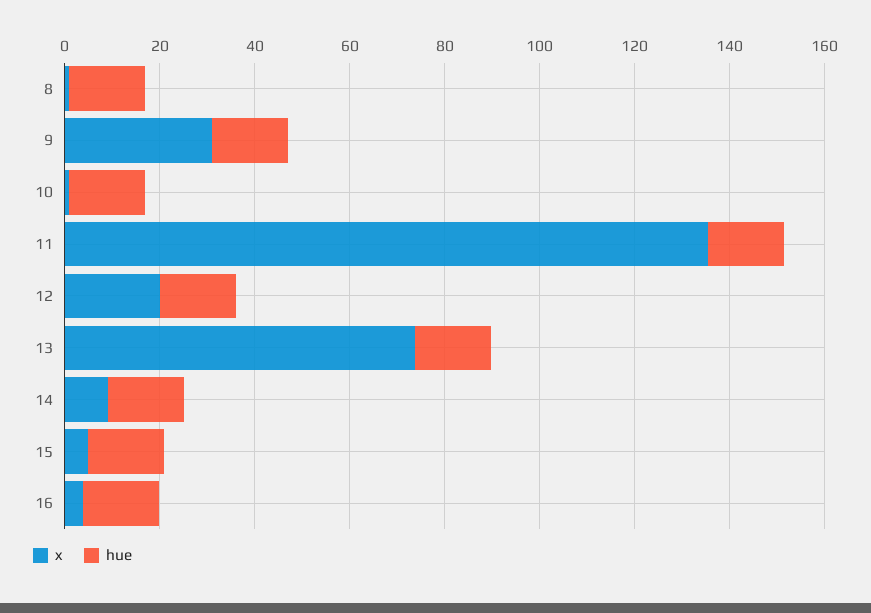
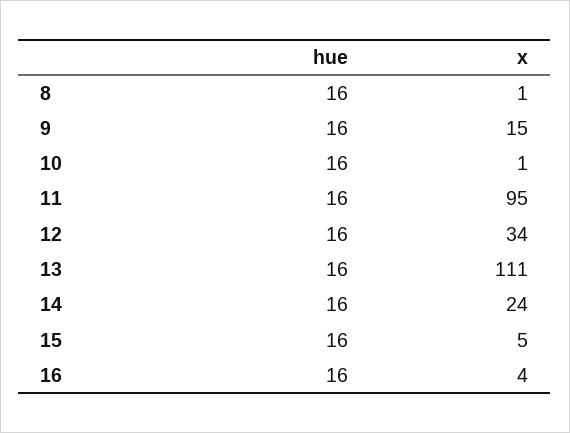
  {
    "x": {
      "8": 1,
-     "9": 30,
+     "9": 15,
      "10": 1,
-     "11": 135,
+     "11": 95,
-     "12": 20,
+     "12": 34,
-     "13": 75,
+     "13": 111,
-     "14": 10,
+     "14": 24,
      "15": 5,
      "16": 4
    },
    "hue": {
      "8": 16,
      "9": 16,
      "10": 16,
      "11": 16,
      "12": 16,
      "13": 16,
      "14": 16,
      "15": 16,
      "16": 16
    }
  }

